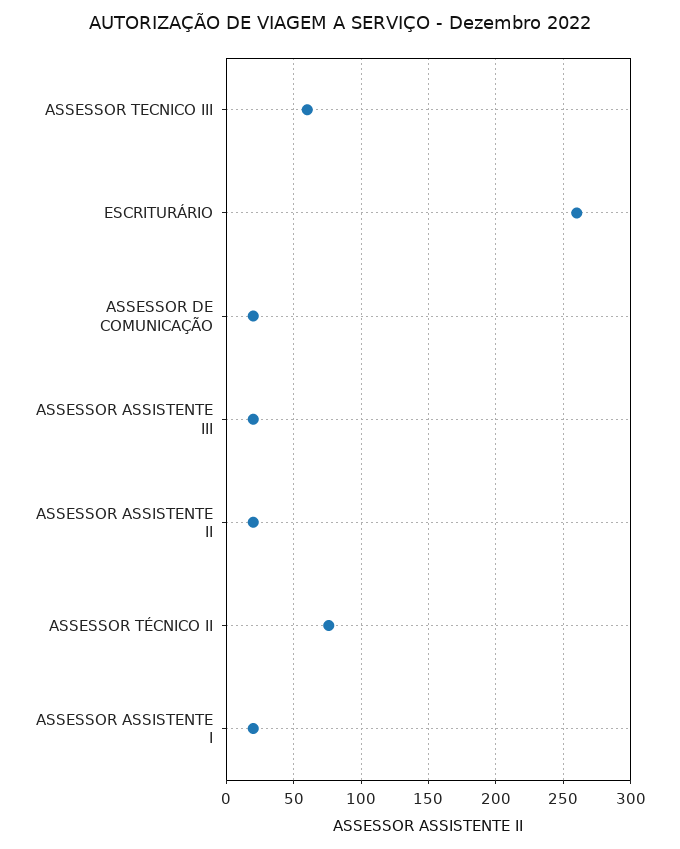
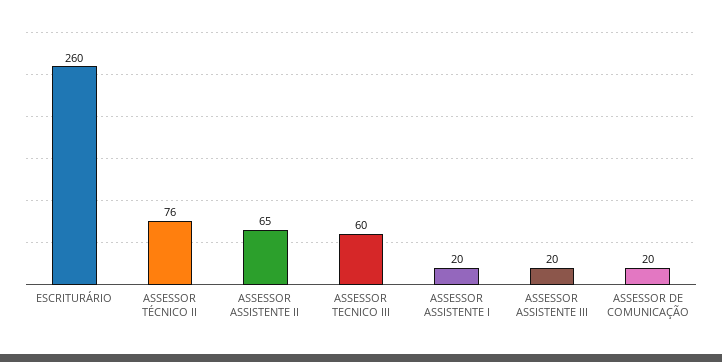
  {
    "ASSESSOR TECNICO III": 60,
    "ESCRITURÁRIO": 260,
    "ASSESSOR DE COMUNICAÇÃO": 20,
    "ASSESSOR ASSISTENTE III": 20,
-   "ASSESSOR ASSISTENTE II": 20,
+   "ASSESSOR ASSISTENTE II": 65,
    "ASSESSOR TÉCNICO II": 76,
    "ASSESSOR ASSISTENTE I": 20
  }

